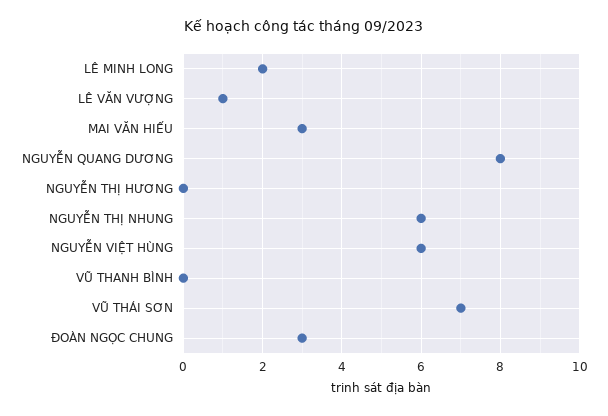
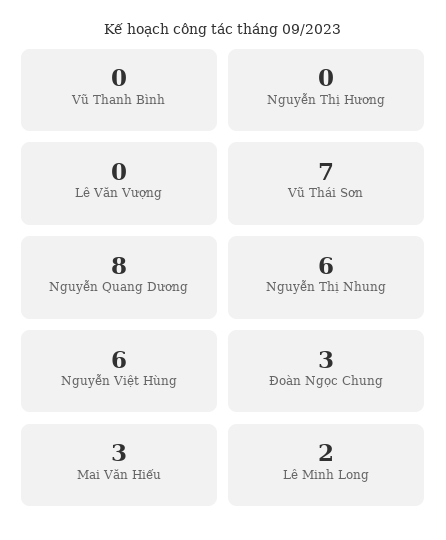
  {
    "LÊ MINH LONG": 2,
-   "LÊ VĂN VƯỢNG": 1,
+   "LÊ VĂN VƯỢNG": 0,
    "MAI VĂN HIẾU": 3,
    "NGUYỄN QUANG DƯƠNG": 8,
    "NGUYỄN THỊ HƯƠNG": 0,
    "NGUYỄN THỊ NHUNG": 6,
    "NGUYỄN VIỆT HÙNG": 6,
    "VŨ THANH BÌNH": 0,
    "VŨ THÁI SƠN": 7,
    "ĐOÀN NGỌC CHUNG": 3
  }

